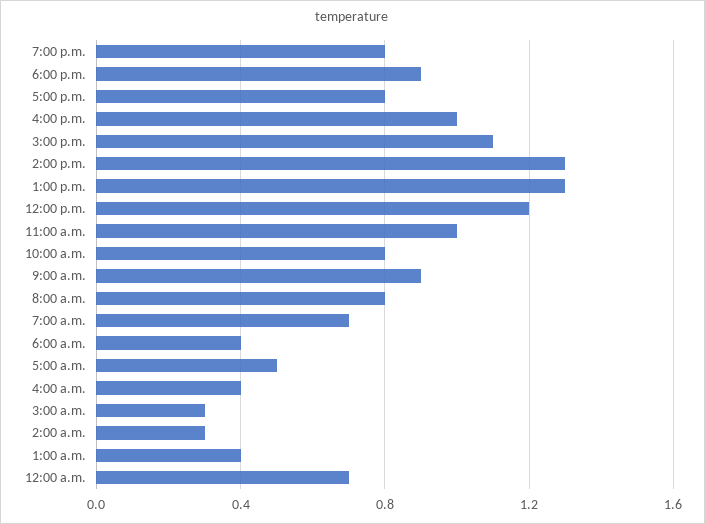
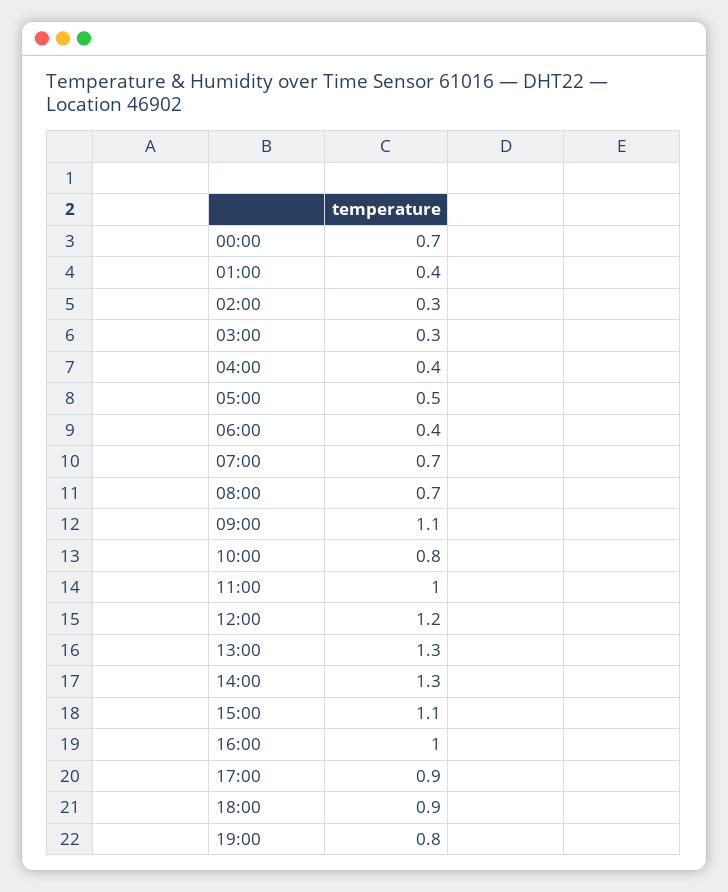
  {
    "7:00 p.m.": 0.8,
    "6:00 p.m.": 0.9,
-   "5:00 p.m.": 0.8,
+   "5:00 p.m.": 0.9,
    "4:00 p.m.": 1,
    "3:00 p.m.": 1.1,
    "2:00 p.m.": 1.3,
    "1:00 p.m.": 1.3,
    "12:00 p.m.": 1.2,
    "11:00 a.m.": 1,
    "10:00 a.m.": 0.8,
-   "9:00 a.m.": 0.9,
+   "9:00 a.m.": 1.1,
-   "8:00 a.m.": 0.8,
+   "8:00 a.m.": 0.7,
    "7:00 a.m.": 0.7,
    "6:00 a.m.": 0.4,
    "5:00 a.m.": 0.5,
    "4:00 a.m.": 0.4,
    "3:00 a.m.": 0.3,
    "2:00 a.m.": 0.3,
    "1:00 a.m.": 0.4,
    "12:00 a.m.": 0.7
  }

